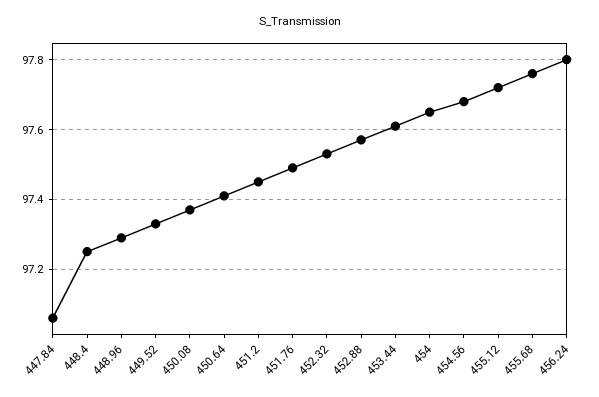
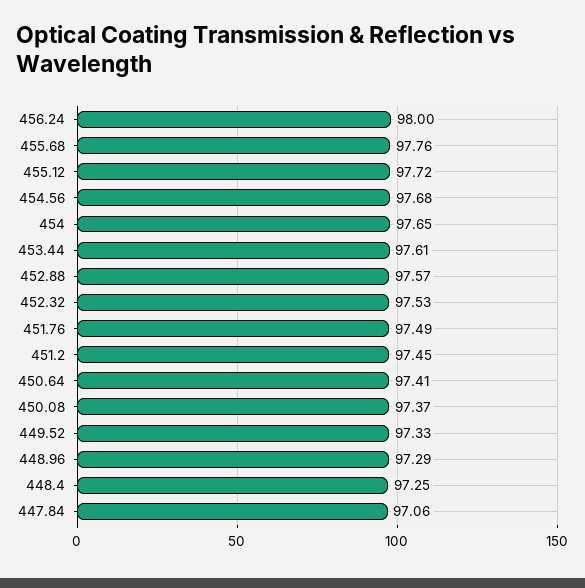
  {
    "447.84": 97.06,
    "448.4": 97.25,
    "448.96": 97.29,
    "449.52": 97.33,
    "450.08": 97.37,
    "450.64": 97.41,
    "451.2": 97.45,
    "451.76": 97.49,
    "452.32": 97.53,
    "452.88": 97.57,
    "453.44": 97.61,
    "454": 97.65,
    "454.56": 97.68,
    "455.12": 97.72,
    "455.68": 97.76,
-   "456.24": 97.8
+   "456.24": 98
  }

